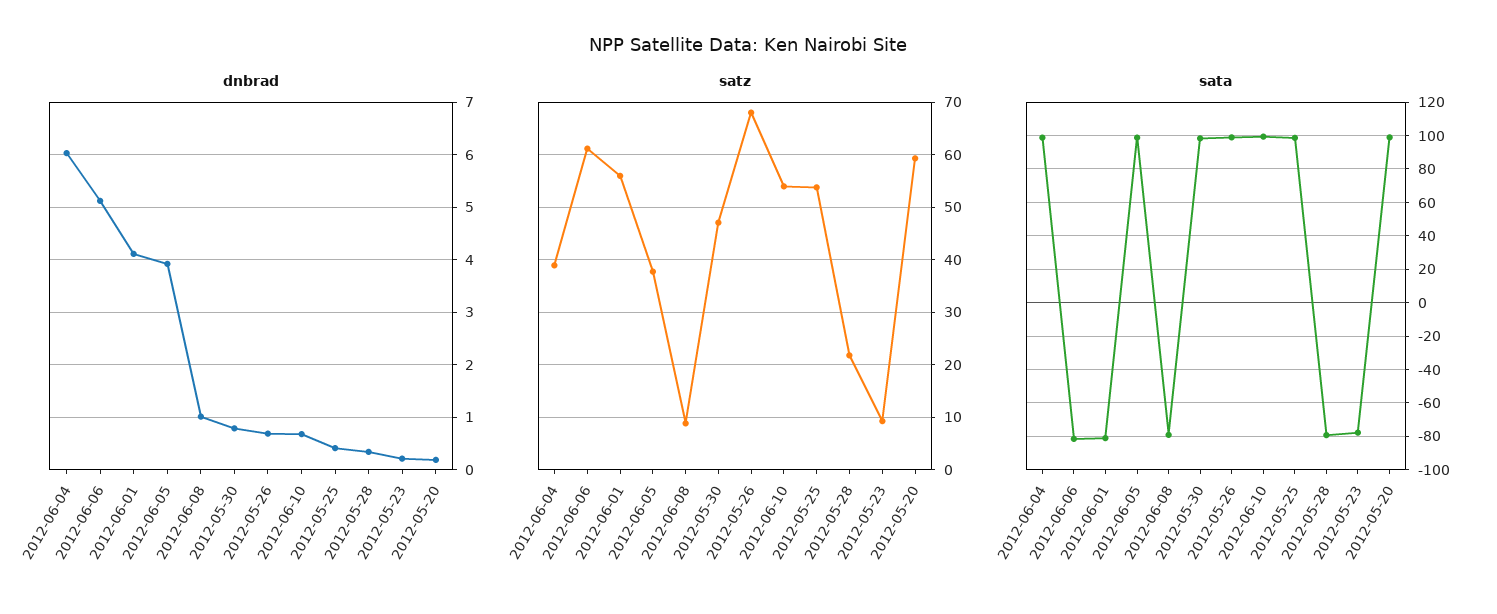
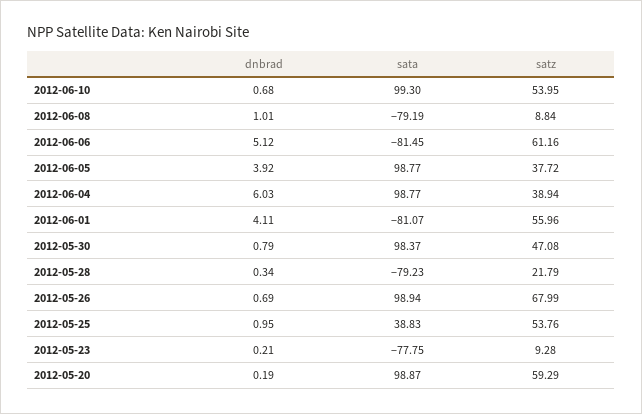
  {
    "dnbrad": {
      "2012-06-04": 6.03,
      "2012-06-06": 5.12,
      "2012-06-01": 4.11,
      "2012-06-05": 3.92,
      "2012-06-08": 1.01,
      "2012-05-30": 0.79,
      "2012-05-26": 0.69,
      "2012-06-10": 0.68,
-     "2012-05-25": 0.4,
+     "2012-05-25": 0.95,
      "2012-05-28": 0.34,
      "2012-05-23": 0.21,
      "2012-05-20": 0.19
    },
    "satz": {
      "2012-06-04": 38.94,
      "2012-06-06": 61.16,
      "2012-06-01": 55.96,
      "2012-06-05": 37.72,
      "2012-06-08": 8.84,
      "2012-05-30": 47.08,
      "2012-05-26": 67.99,
      "2012-06-10": 53.95,
      "2012-05-25": 53.76,
      "2012-05-28": 21.79,
      "2012-05-23": 9.28,
      "2012-05-20": 59.29
    },
    "sata": {
      "2012-06-04": 98.77,
      "2012-06-06": -81.45,
      "2012-06-01": -81.07,
      "2012-06-05": 98.77,
      "2012-06-08": -79.19,
      "2012-05-30": 98.37,
      "2012-05-26": 98.94,
      "2012-06-10": 99.3,
-     "2012-05-25": 100,
+     "2012-05-25": 38.83,
      "2012-05-28": -79.23,
      "2012-05-23": -77.75,
      "2012-05-20": 98.87
    }
  }

